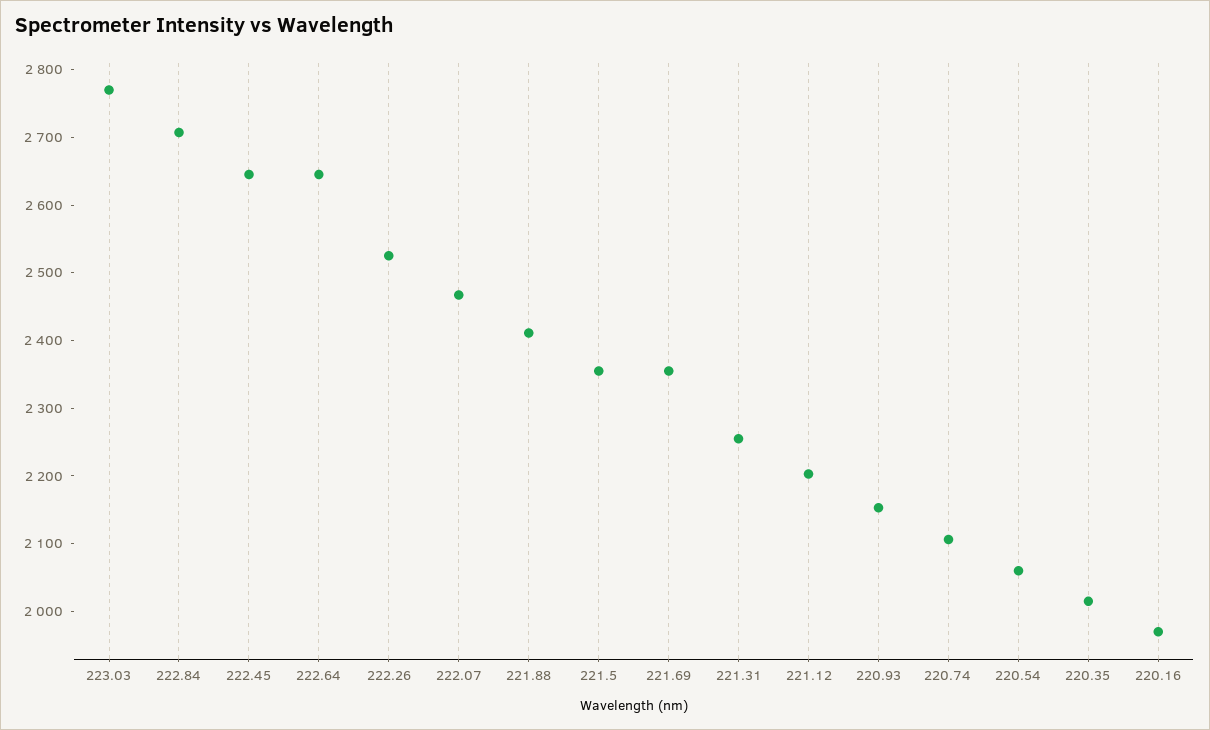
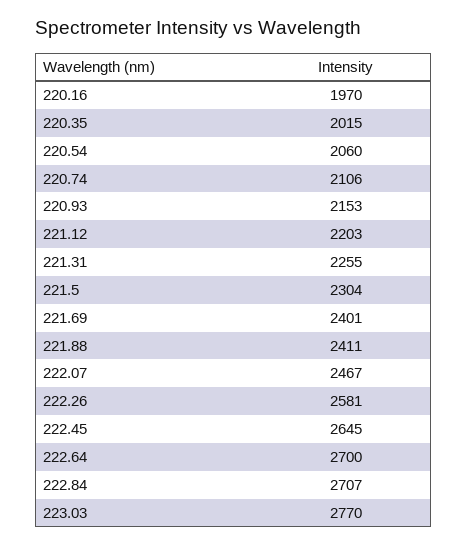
  {
    "223.03": 2770,
    "222.84": 2707,
    "222.45": 2645,
-   "222.64": 2640,
+   "222.64": 2700,
-   "222.26": 2520,
+   "222.26": 2581,
    "222.07": 2467,
    "221.88": 2411,
-   "221.5": 2360,
+   "221.5": 2304,
-   "221.69": 2360,
+   "221.69": 2401,
    "221.31": 2255,
    "221.12": 2203,
    "220.93": 2153,
    "220.74": 2106,
    "220.54": 2060,
    "220.35": 2015,
    "220.16": 1970
  }

